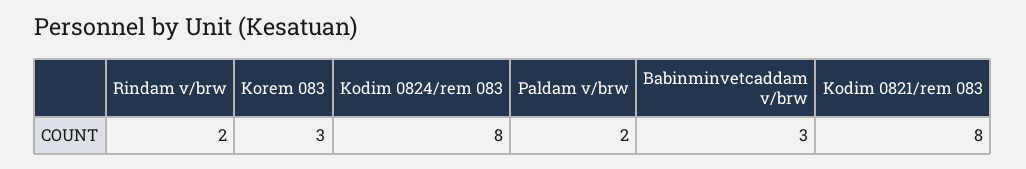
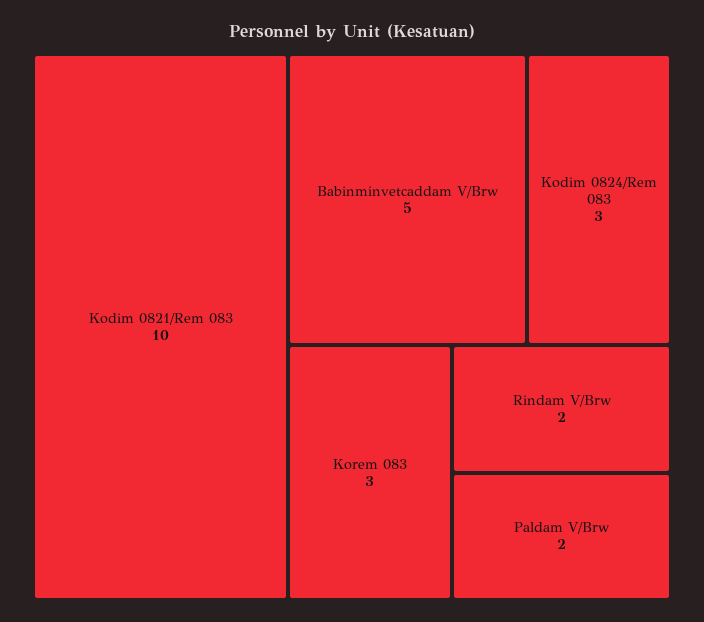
  {
    "Rindam v/brw": 2,
    "Korem 083": 3,
-   "Kodim 0824/rem 083": 8,
+   "Kodim 0824/rem 083": 3,
    "Paldam v/brw": 2,
-   "Babinminvetcaddam v/brw": 3,
+   "Babinminvetcaddam v/brw": 5,
-   "Kodim 0821/rem 083": 8
+   "Kodim 0821/rem 083": 10
  }

